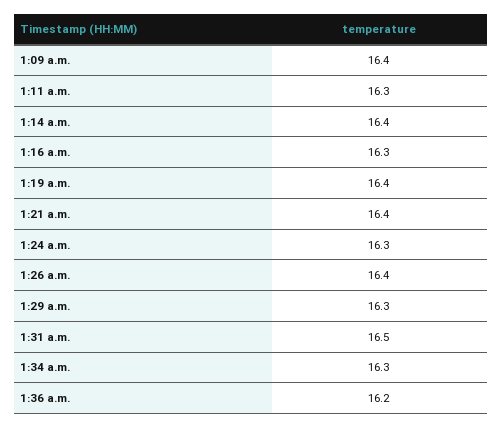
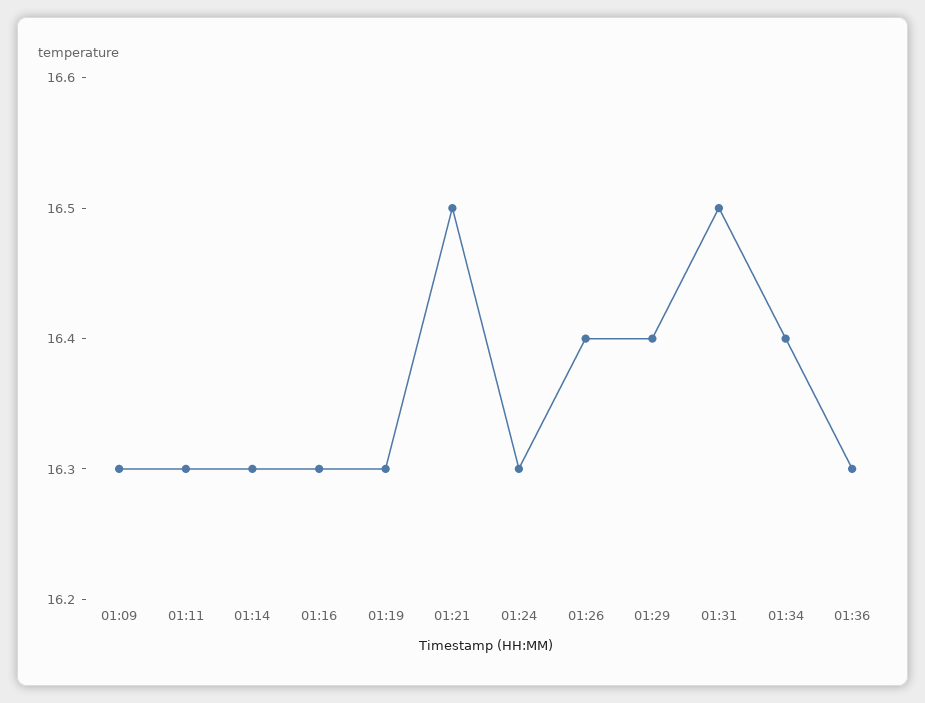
  {
-   "1:09 a.m.": 16.4,
+   "1:09 a.m.": 16.3,
    "1:11 a.m.": 16.3,
-   "1:14 a.m.": 16.4,
+   "1:14 a.m.": 16.3,
    "1:16 a.m.": 16.3,
-   "1:19 a.m.": 16.4,
+   "1:19 a.m.": 16.3,
-   "1:21 a.m.": 16.4,
+   "1:21 a.m.": 16.5,
    "1:24 a.m.": 16.3,
    "1:26 a.m.": 16.4,
-   "1:29 a.m.": 16.3,
+   "1:29 a.m.": 16.4,
    "1:31 a.m.": 16.5,
-   "1:34 a.m.": 16.3,
+   "1:34 a.m.": 16.4,
-   "1:36 a.m.": 16.2
+   "1:36 a.m.": 16.3
  }

